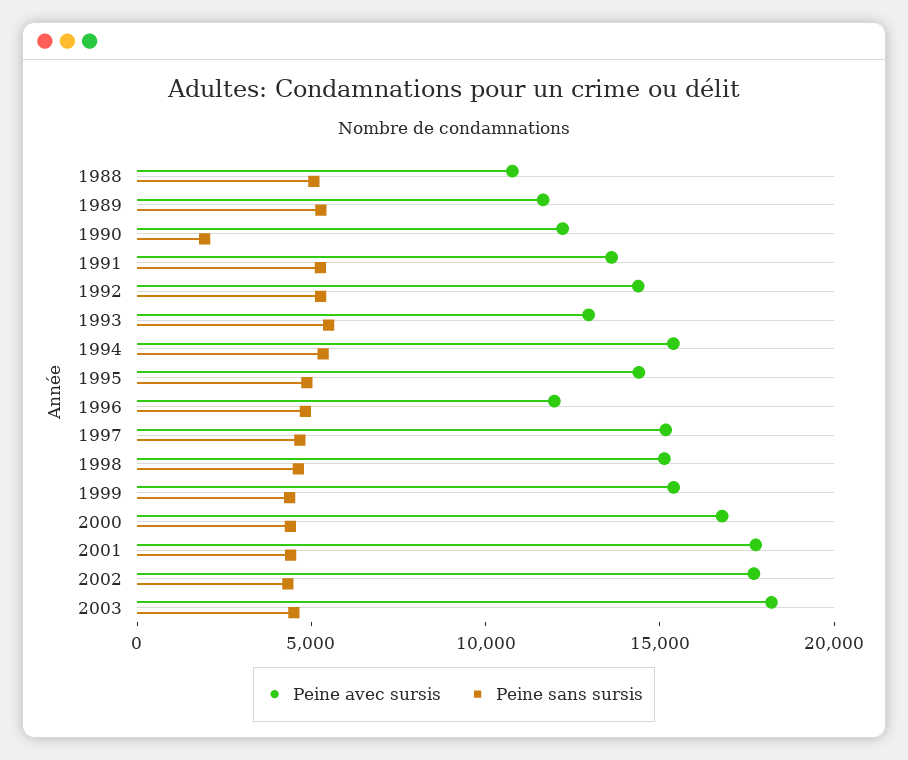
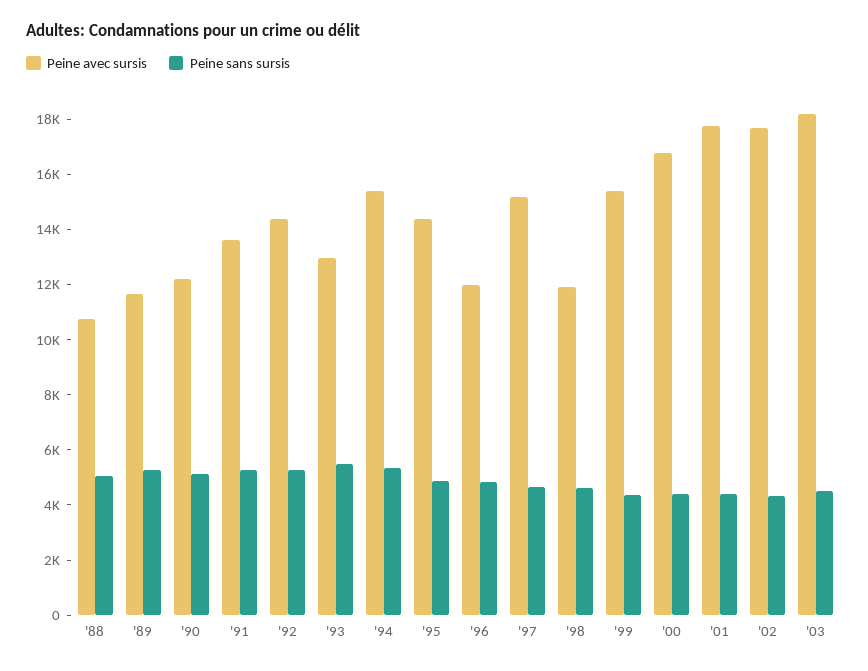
  {
    "Peine avec sursis": {
      "1988": 11000,
      "1989": 11500,
      "1990": 12000,
      "1991": 13500,
      "1992": 14500,
      "1993": 13000,
      "1994": 15500,
      "1995": 14500,
      "1996": 12000,
      "1997": 15000,
-     "1998": 15000,
+     "1998": 12000,
      "1999": 15500,
      "2000": 17000,
      "2001": 18000,
      "2002": 17500,
      "2003": 18000
    },
    "Peine sans sursis": {
      "1988": 5000,
      "1989": 5500,
-     "1990": 2000,
+     "1990": 5000,
      "1991": 5500,
      "1992": 5500,
      "1993": 5500,
      "1994": 5500,
      "1995": 5000,
      "1996": 5000,
      "1997": 4500,
      "1998": 4500,
      "1999": 4500,
      "2000": 4500,
      "2001": 4500,
      "2002": 4500,
      "2003": 4500
    }
  }

